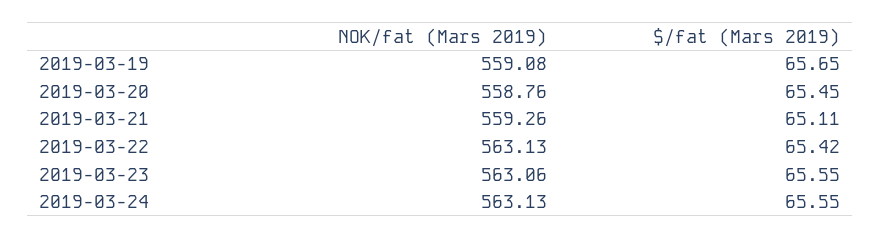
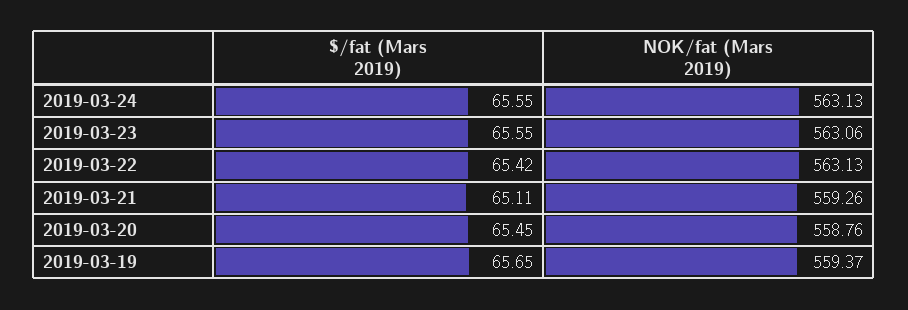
  {
    "NOK/fat (Mars 2019)": {
-     "2019-03-19": 559.08,
+     "2019-03-19": 559.37,
      "2019-03-20": 558.76,
      "2019-03-21": 559.26,
      "2019-03-22": 563.13,
      "2019-03-23": 563.06,
      "2019-03-24": 563.13
    },
    "$/fat (Mars 2019)": {
      "2019-03-19": 65.65,
      "2019-03-20": 65.45,
      "2019-03-21": 65.11,
      "2019-03-22": 65.42,
      "2019-03-23": 65.55,
      "2019-03-24": 65.55
    }
  }

